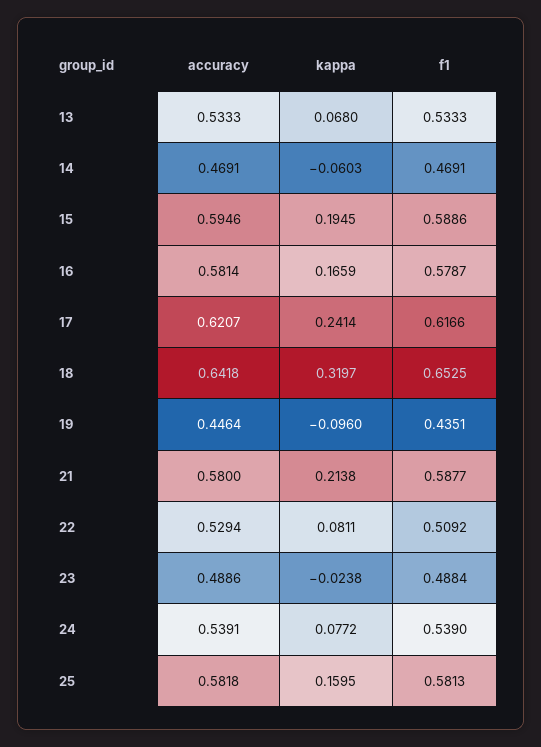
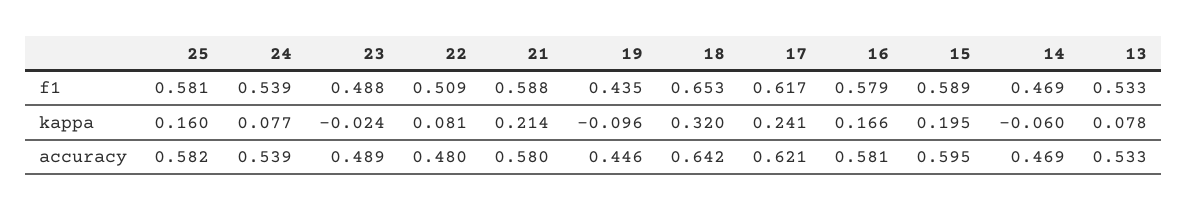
  {
    "accuracy": {
      "13": 0.5333,
      "14": 0.4691,
      "15": 0.5946,
      "16": 0.5814,
      "17": 0.6207,
      "18": 0.6418,
      "19": 0.4464,
      "21": 0.58,
-     "22": 0.5294,
+     "22": 0.48,
      "23": 0.4886,
      "24": 0.5391,
      "25": 0.5818
    },
    "kappa": {
-     "13": 0.068,
+     "13": 0.078,
      "14": -0.0603,
      "15": 0.1945,
      "16": 0.1659,
      "17": 0.2414,
      "18": 0.3197,
      "19": -0.096,
      "21": 0.2138,
      "22": 0.0811,
      "23": -0.0238,
      "24": 0.0772,
      "25": 0.1595
    },
    "f1": {
      "13": 0.5333,
      "14": 0.4691,
      "15": 0.5886,
      "16": 0.5787,
      "17": 0.6166,
      "18": 0.6525,
      "19": 0.4351,
      "21": 0.5877,
      "22": 0.5092,
      "23": 0.4884,
      "24": 0.539,
      "25": 0.5813
    }
  }

